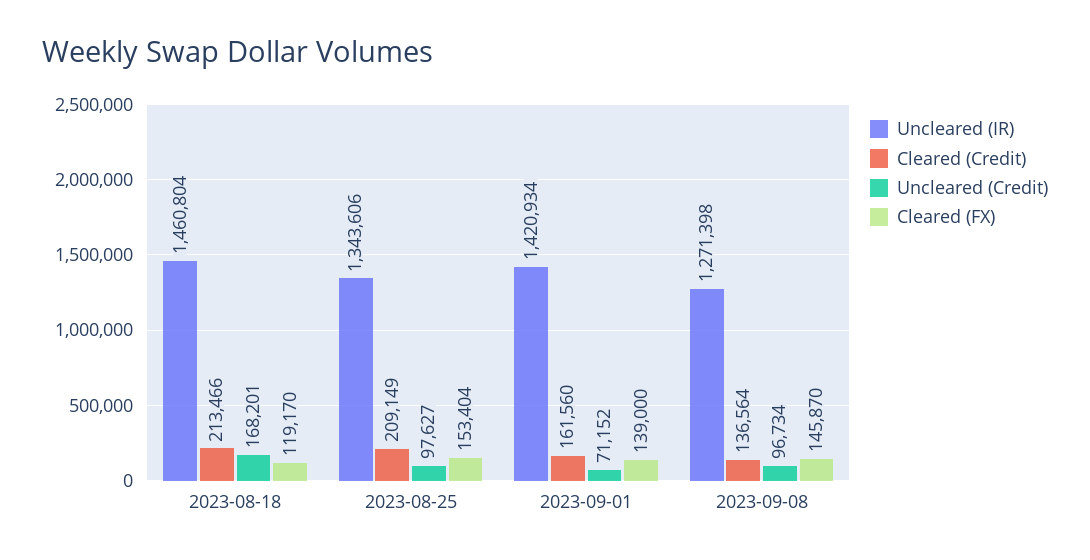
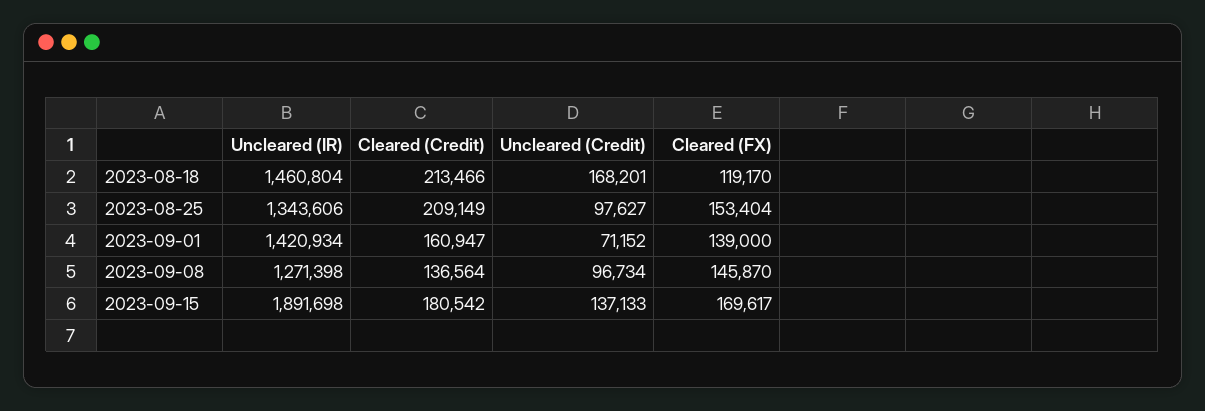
  {
    "Uncleared (IR)": {
      "2023-08-18": 1460804,
      "2023-08-25": 1343606,
      "2023-09-01": 1420934,
-     "2023-09-08": 1271398
+     "2023-09-08": 1271398,
+     "2023-09-15": 1891698
    },
    "Cleared (Credit)": {
      "2023-08-18": 213466,
      "2023-08-25": 209149,
-     "2023-09-01": 161560,
+     "2023-09-01": 160947,
-     "2023-09-08": 136564
+     "2023-09-08": 136564,
+     "2023-09-15": 180542
    },
    "Uncleared (Credit)": {
      "2023-08-18": 168201,
      "2023-08-25": 97627,
      "2023-09-01": 71152,
-     "2023-09-08": 96734
+     "2023-09-08": 96734,
+     "2023-09-15": 137133
    },
    "Cleared (FX)": {
      "2023-08-18": 119170,
      "2023-08-25": 153404,
      "2023-09-01": 139000,
-     "2023-09-08": 145870
+     "2023-09-08": 145870,
+     "2023-09-15": 169617
    }
  }

